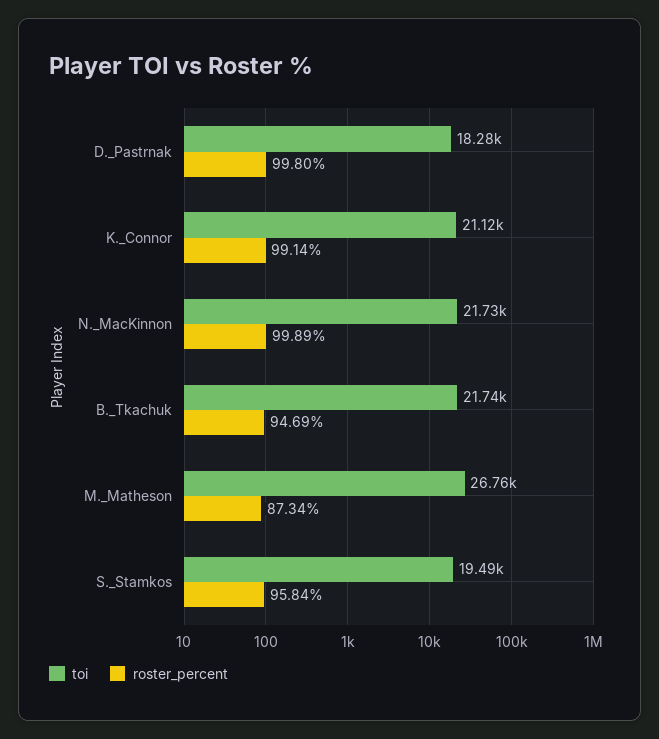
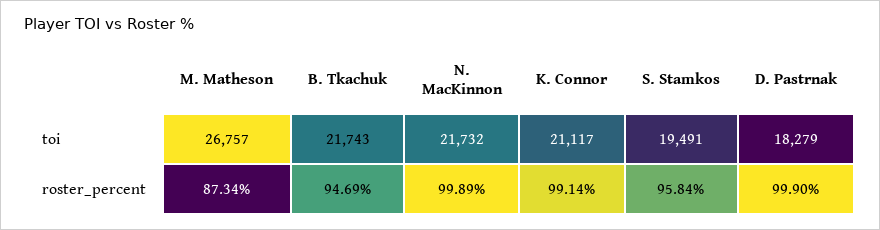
  {
    "toi": {
      "D._Pastrnak": 18279,
      "K._Connor": 21117,
      "N._MacKinnon": 21732,
      "B._Tkachuk": 21743,
      "M._Matheson": 26757,
      "S._Stamkos": 19491
    },
    "roster_percent": {
-     "D._Pastrnak": 99.8,
+     "D._Pastrnak": 99.9,
      "K._Connor": 99.14,
      "N._MacKinnon": 99.89,
      "B._Tkachuk": 94.69,
      "M._Matheson": 87.34,
      "S._Stamkos": 95.84
    }
  }

